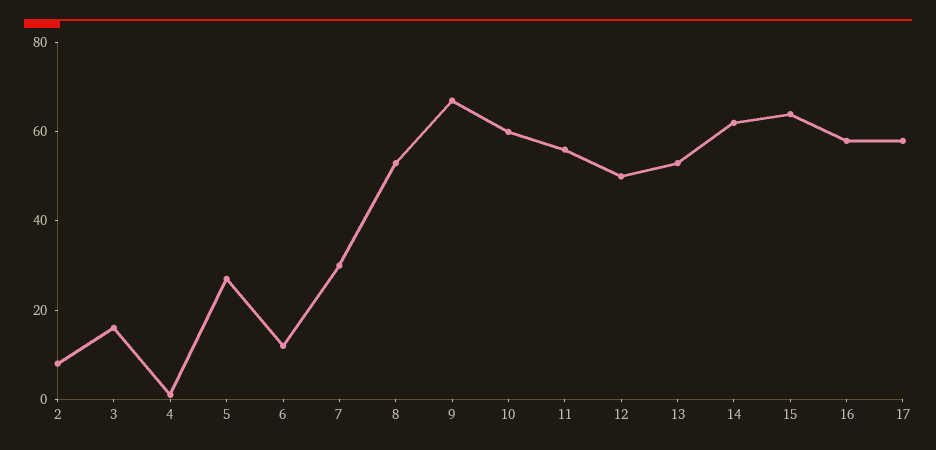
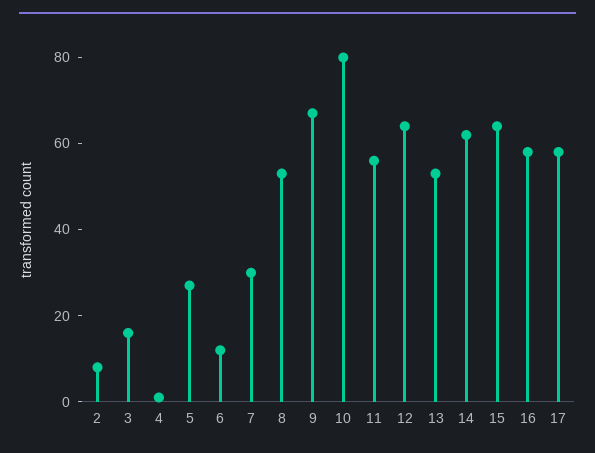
  {
    "2": 10,
    "3": 15,
    "4": 0,
    "5": 25,
    "6": 10,
    "7": 30,
    "8": 55,
    "9": 65,
-   "10": 60,
+   "10": 80,
    "11": 55,
-   "12": 50,
+   "12": 65,
    "13": 55,
    "14": 60,
    "15": 65,
    "16": 60,
    "17": 60
  }

